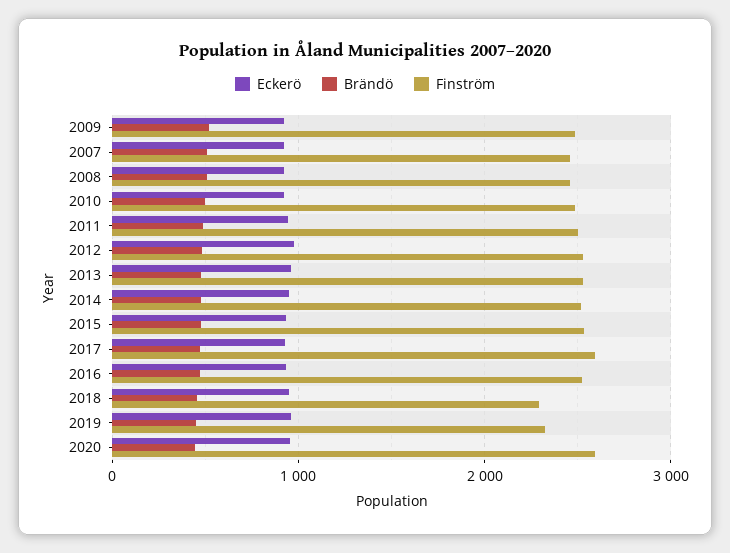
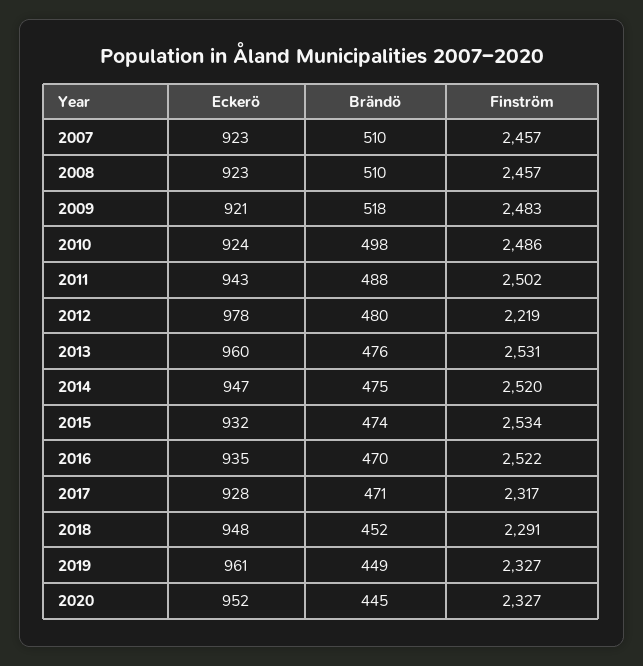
  {
    "Eckerö": {
      "2009": 921,
      "2007": 923,
      "2008": 923,
      "2010": 924,
      "2011": 943,
      "2012": 978,
      "2013": 960,
      "2014": 947,
      "2015": 932,
      "2017": 928,
      "2016": 935,
      "2018": 948,
      "2019": 961,
      "2020": 952
    },
    "Brändö": {
      "2009": 518,
      "2007": 510,
      "2008": 510,
      "2010": 498,
      "2011": 488,
      "2012": 480,
      "2013": 476,
      "2014": 475,
      "2015": 474,
      "2017": 471,
      "2016": 470,
      "2018": 452,
      "2019": 449,
      "2020": 445
    },
    "Finström": {
      "2009": 2483,
      "2007": 2457,
      "2008": 2457,
      "2010": 2486,
      "2011": 2502,
-     "2012": 2500,
+     "2012": 2219,
      "2013": 2531,
      "2014": 2520,
      "2015": 2534,
-     "2017": 2600,
+     "2017": 2317,
      "2016": 2522,
      "2018": 2291,
      "2019": 2327,
-     "2020": 2600
+     "2020": 2327
    }
  }

